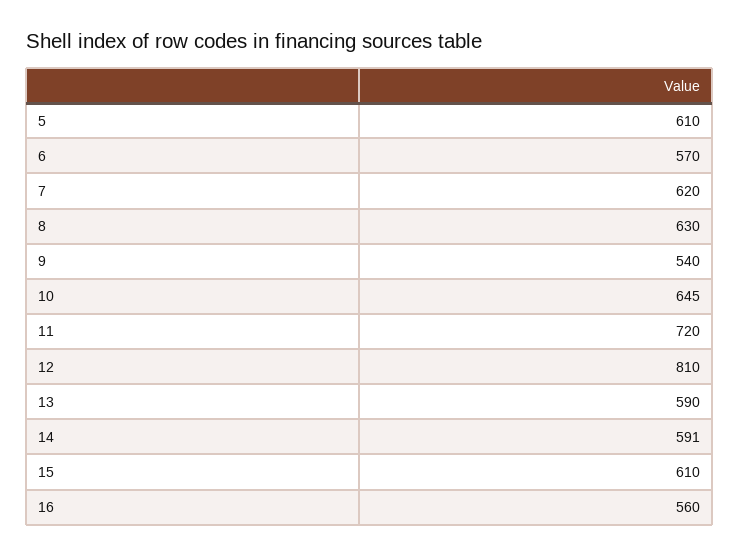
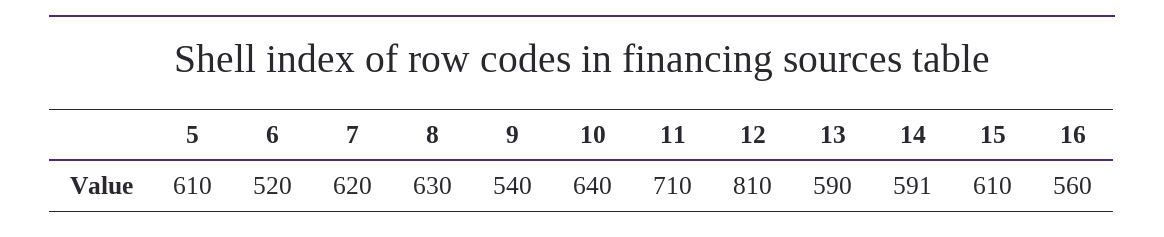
  {
    "5": 610,
-   "6": 570,
+   "6": 520,
    "7": 620,
    "8": 630,
    "9": 540,
-   "10": 645,
+   "10": 640,
-   "11": 720,
+   "11": 710,
    "12": 810,
    "13": 590,
    "14": 591,
    "15": 610,
    "16": 560
  }

